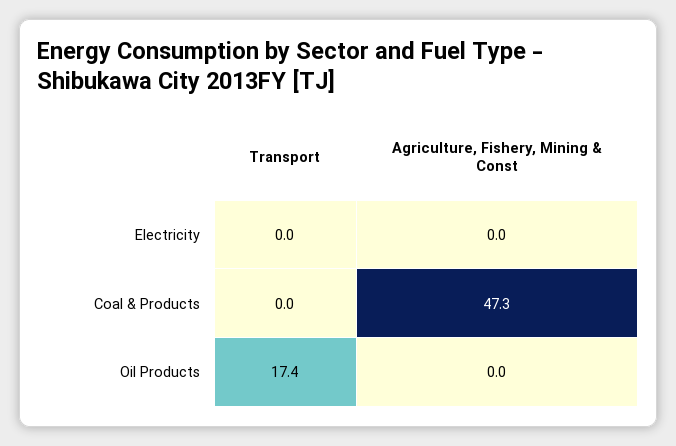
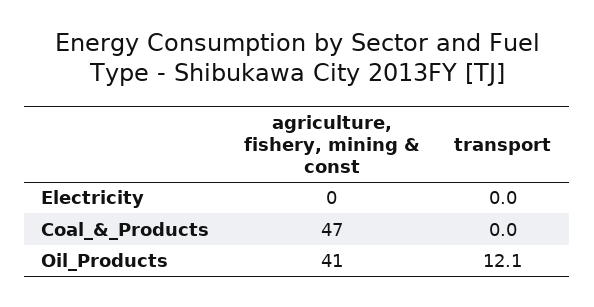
  {
    "Transport": {
      "Electricity": 0,
      "Coal & Products": 0,
-     "Oil Products": 17.4
+     "Oil Products": 12.1
    },
    "Agriculture, Fishery, Mining & Const": {
      "Electricity": 0,
      "Coal & Products": 47.3,
-     "Oil Products": 0
+     "Oil Products": 41
    }
  }

